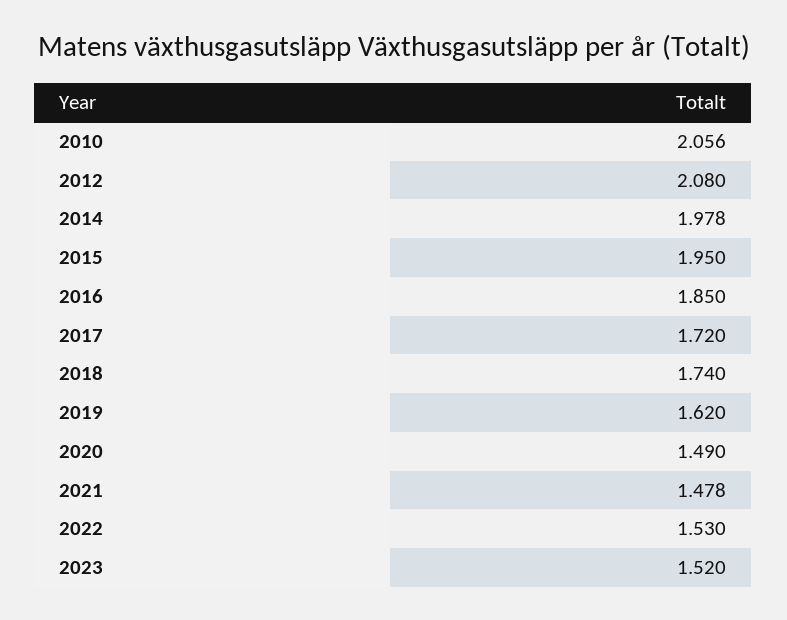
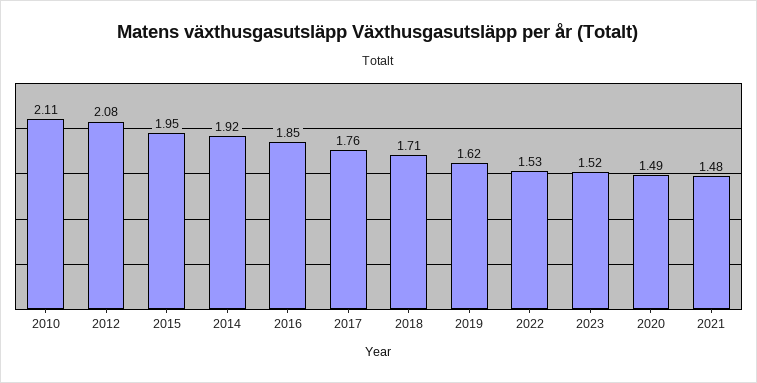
  {
-   "2010": 2.056,
+   "2010": 2.11,
    "2012": 2.08,
-   "2014": 1.978,
+   "2014": 1.92,
    "2015": 1.95,
    "2016": 1.85,
-   "2017": 1.72,
+   "2017": 1.76,
-   "2018": 1.74,
+   "2018": 1.71,
    "2019": 1.62,
    "2020": 1.49,
    "2021": 1.478,
    "2022": 1.53,
    "2023": 1.52
  }

